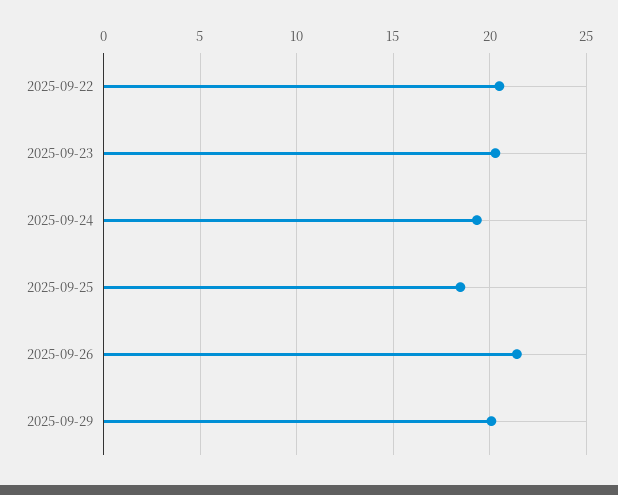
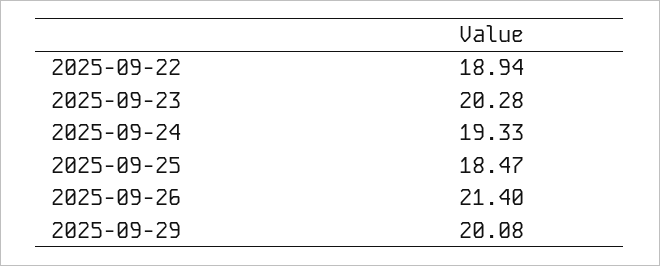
  {
-   "2025-09-22": 20.5,
+   "2025-09-22": 18.94,
    "2025-09-23": 20.28,
    "2025-09-24": 19.33,
    "2025-09-25": 18.47,
    "2025-09-26": 21.4,
    "2025-09-29": 20.08
  }

